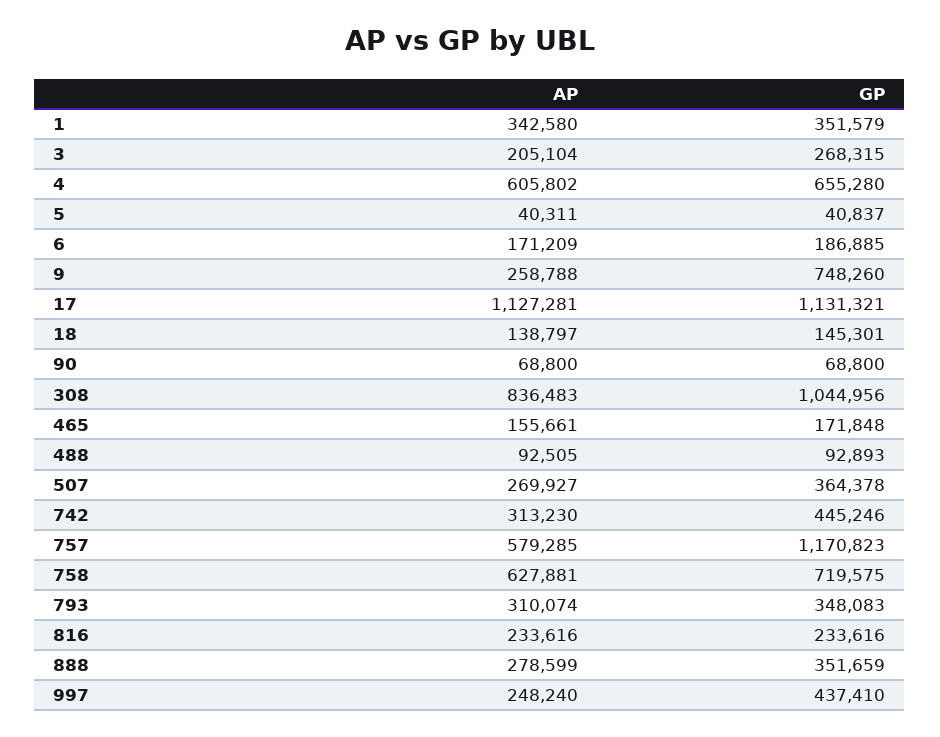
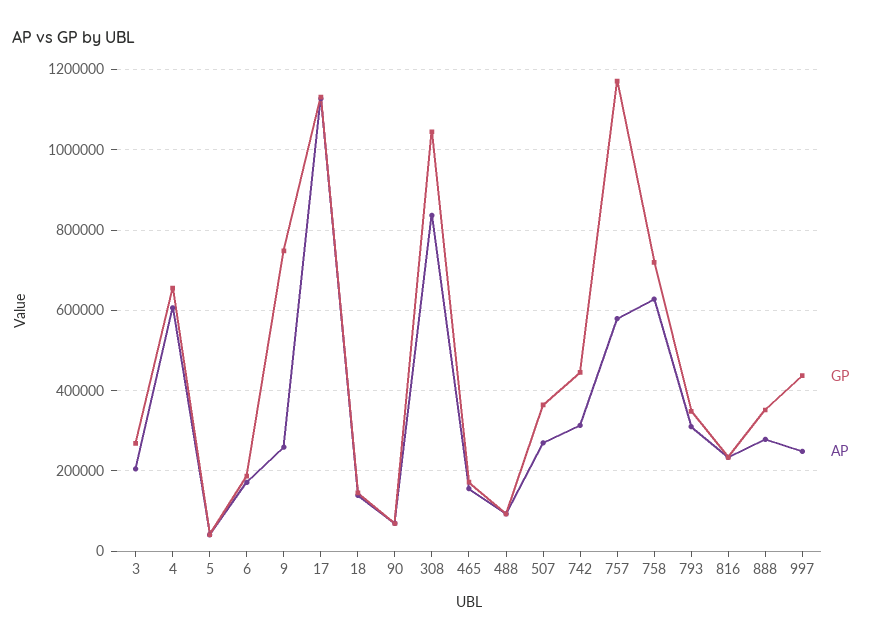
  {
    "AP": {
-     "1": 342580,
      "3": 205104,
      "4": 605802,
      "5": 40311,
      "6": 171209,
      "9": 258788,
      "17": 1127281,
      "18": 138797,
      "90": 68800,
      "308": 836483,
      "465": 155661,
      "488": 92505,
      "507": 269927,
      "742": 313230,
      "757": 579285,
      "758": 627881,
      "793": 310074,
      "816": 233616,
      "888": 278599,
      "997": 248240
    },
    "GP": {
-     "1": 351579,
      "3": 268315,
      "4": 655280,
      "5": 40837,
      "6": 186885,
      "9": 748260,
      "17": 1131321,
      "18": 145301,
      "90": 68800,
      "308": 1044956,
      "465": 171848,
      "488": 92893,
      "507": 364378,
      "742": 445246,
      "757": 1170823,
      "758": 719575,
      "793": 348083,
      "816": 233616,
      "888": 351659,
      "997": 437410
    }
  }

